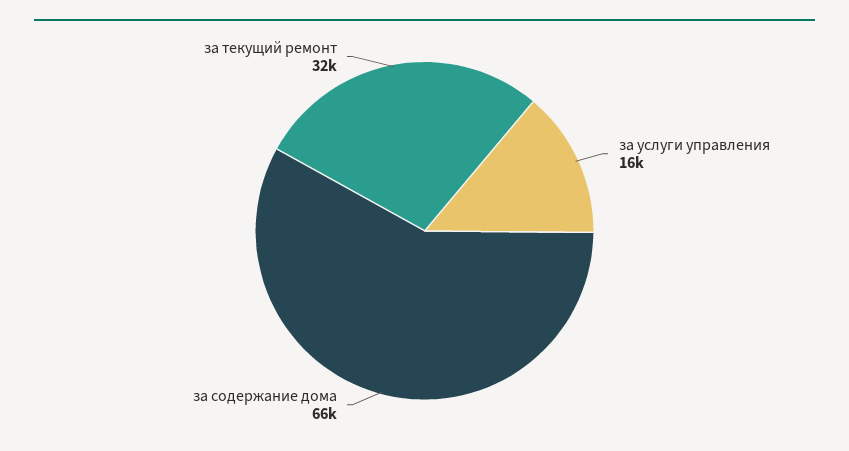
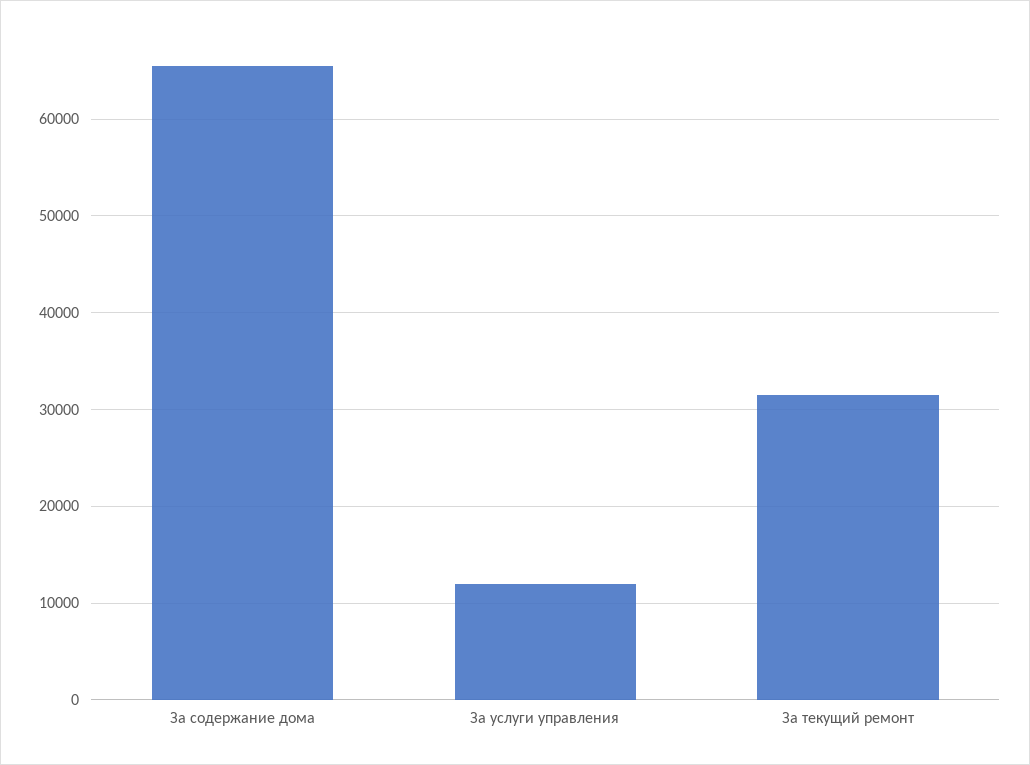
  {
-   "за услуги управления": 16000,
+   "за услуги управления": 12000,
    "за содержание дома": 66000,
    "за текущий ремонт": 32000
  }

